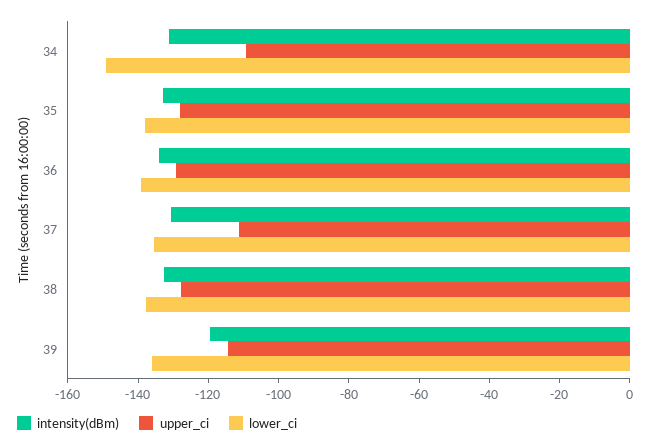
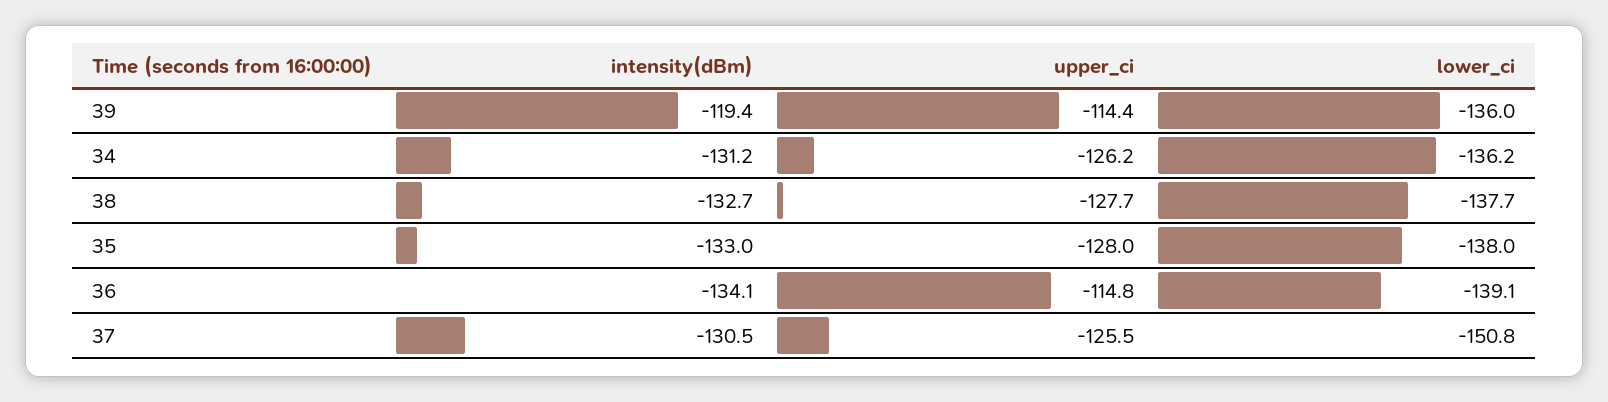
  {
    "intensity(dBm)": {
      "34": -131.2,
      "35": -133,
      "36": -134.1,
      "37": -130.5,
      "38": -132.7,
      "39": -119.4
    },
    "upper_ci": {
-     "34": -110,
+     "34": -126.2,
      "35": -128,
-     "36": -130,
+     "36": -114.8,
-     "37": -110,
+     "37": -125.5,
      "38": -127.7,
      "39": -114.4
    },
    "lower_ci": {
-     "34": -150,
+     "34": -136.2,
      "35": -138,
      "36": -139.1,
-     "37": -135,
+     "37": -150.8,
      "38": -137.7,
      "39": -136
    }
  }

